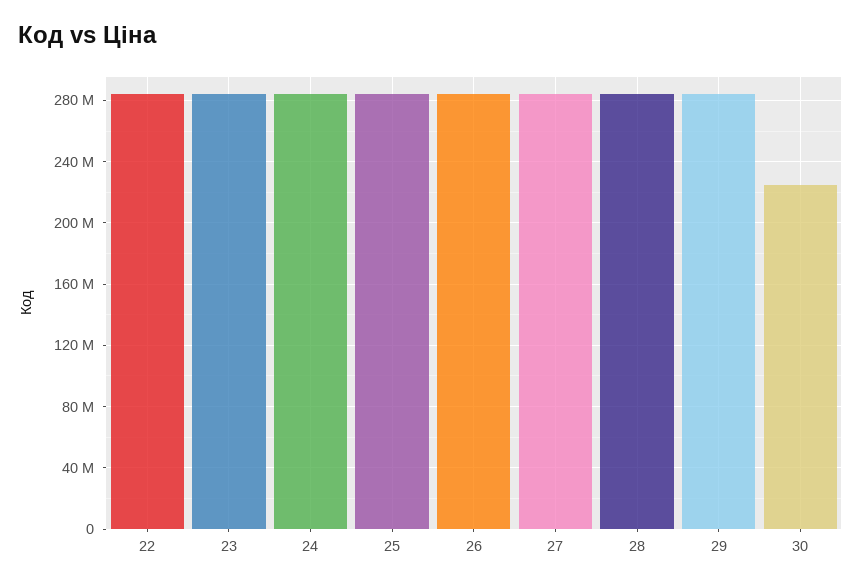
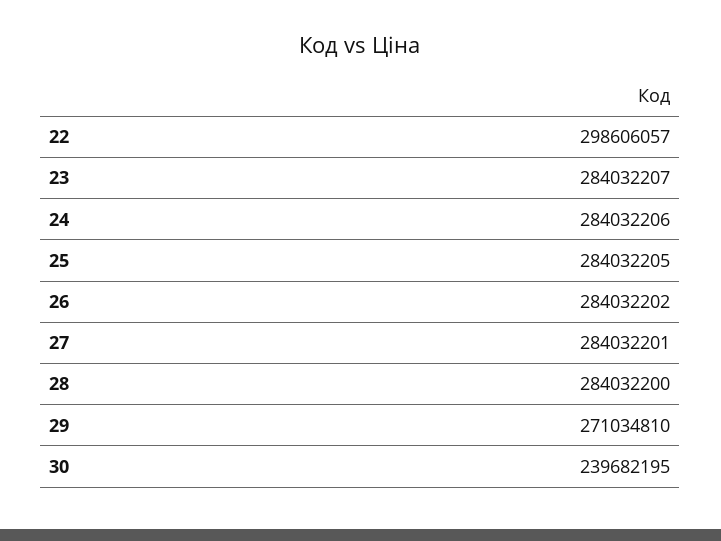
  {
-   "22": 285000000,
+   "22": 298606057,
    "23": 284032207,
    "24": 284032206,
    "25": 284032205,
    "26": 284032202,
    "27": 284032201,
    "28": 284032200,
-   "29": 285000000,
+   "29": 271034810,
-   "30": 225000000
+   "30": 239682195
  }

